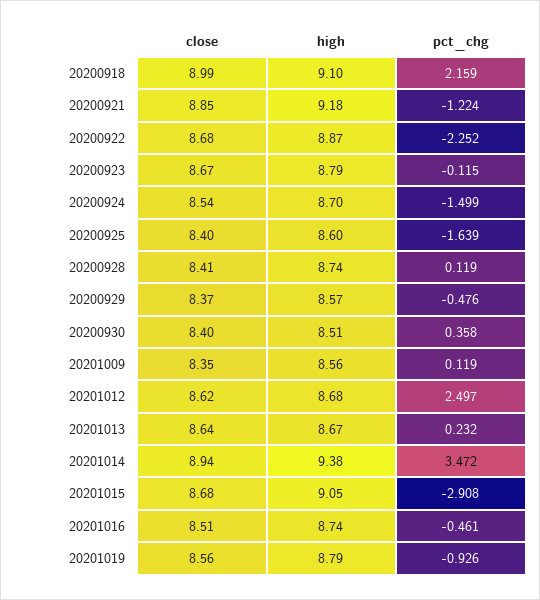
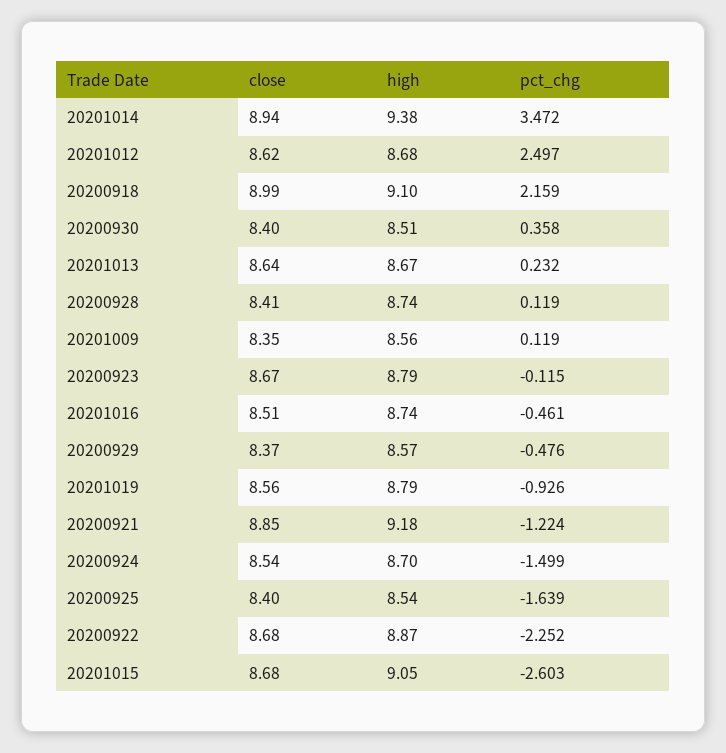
  {
    "close": {
      "20200918": 8.99,
      "20200921": 8.85,
      "20200922": 8.68,
      "20200923": 8.67,
      "20200924": 8.54,
      "20200925": 8.4,
      "20200928": 8.41,
      "20200929": 8.37,
      "20200930": 8.4,
      "20201009": 8.35,
      "20201012": 8.62,
      "20201013": 8.64,
      "20201014": 8.94,
      "20201015": 8.68,
      "20201016": 8.51,
      "20201019": 8.56
    },
    "high": {
      "20200918": 9.1,
      "20200921": 9.18,
      "20200922": 8.87,
      "20200923": 8.79,
      "20200924": 8.7,
-     "20200925": 8.6,
+     "20200925": 8.54,
      "20200928": 8.74,
      "20200929": 8.57,
      "20200930": 8.51,
      "20201009": 8.56,
      "20201012": 8.68,
      "20201013": 8.67,
      "20201014": 9.38,
      "20201015": 9.05,
      "20201016": 8.74,
      "20201019": 8.79
    },
    "pct_chg": {
      "20200918": 2.159,
      "20200921": -1.224,
      "20200922": -2.252,
      "20200923": -0.115,
      "20200924": -1.499,
      "20200925": -1.639,
      "20200928": 0.119,
      "20200929": -0.476,
      "20200930": 0.358,
      "20201009": 0.119,
      "20201012": 2.497,
      "20201013": 0.232,
      "20201014": 3.472,
-     "20201015": -2.908,
+     "20201015": -2.603,
      "20201016": -0.461,
      "20201019": -0.926
    }
  }

